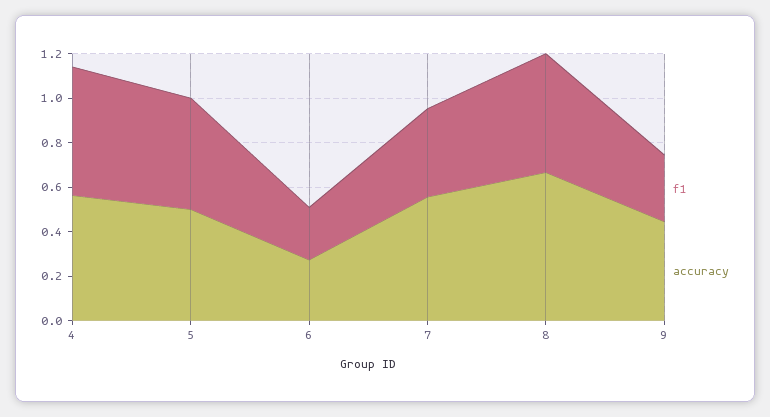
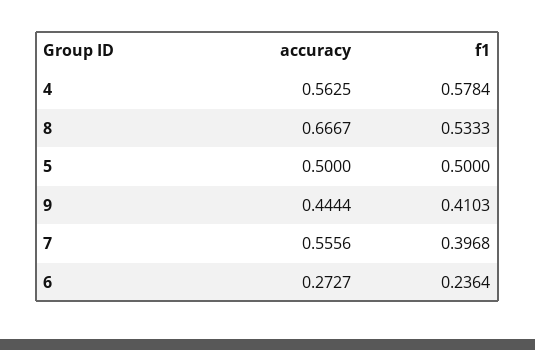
  {
    "f1": {
      "4": 0.5784,
      "5": 0.5,
      "6": 0.2364,
      "7": 0.3968,
      "8": 0.5333,
-     "9": 0.3
+     "9": 0.4103
    },
    "accuracy": {
      "4": 0.5625,
      "5": 0.5,
      "6": 0.2727,
      "7": 0.5556,
      "8": 0.6667,
      "9": 0.4444
    }
  }

